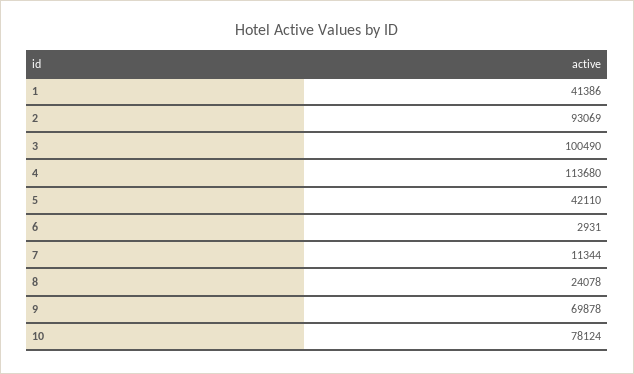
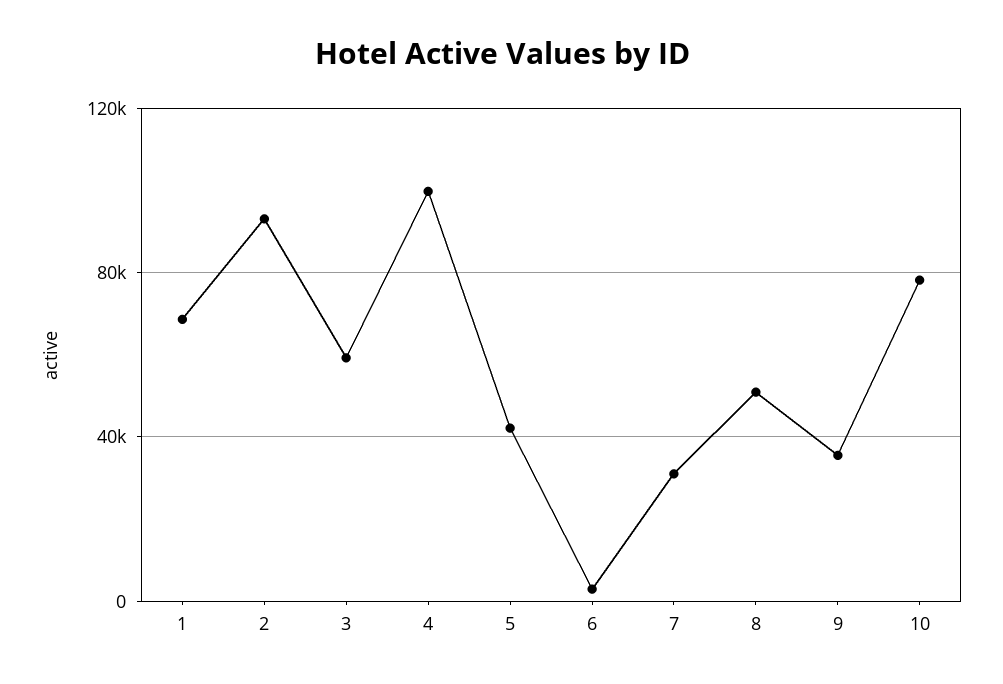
  {
-   "1": 41386,
+   "1": 70000,
    "2": 93069,
-   "3": 100490,
+   "3": 60000,
-   "4": 113680,
+   "4": 100000,
    "5": 42110,
    "6": 2931,
-   "7": 11344,
+   "7": 30000,
-   "8": 24078,
+   "8": 50000,
-   "9": 69878,
+   "9": 35000,
    "10": 78124
  }

